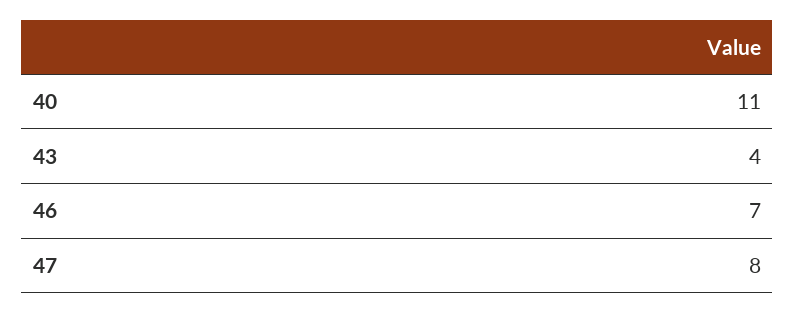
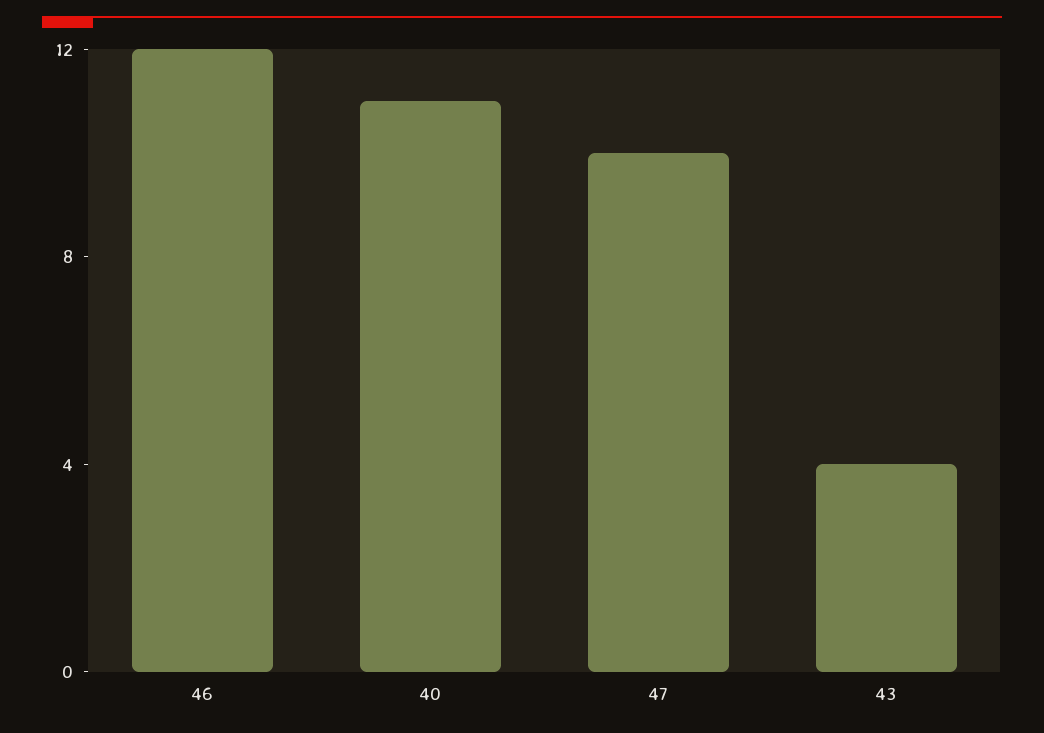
  {
    "40": 11,
    "43": 4,
-   "46": 7,
+   "46": 12,
-   "47": 8
+   "47": 10
  }

